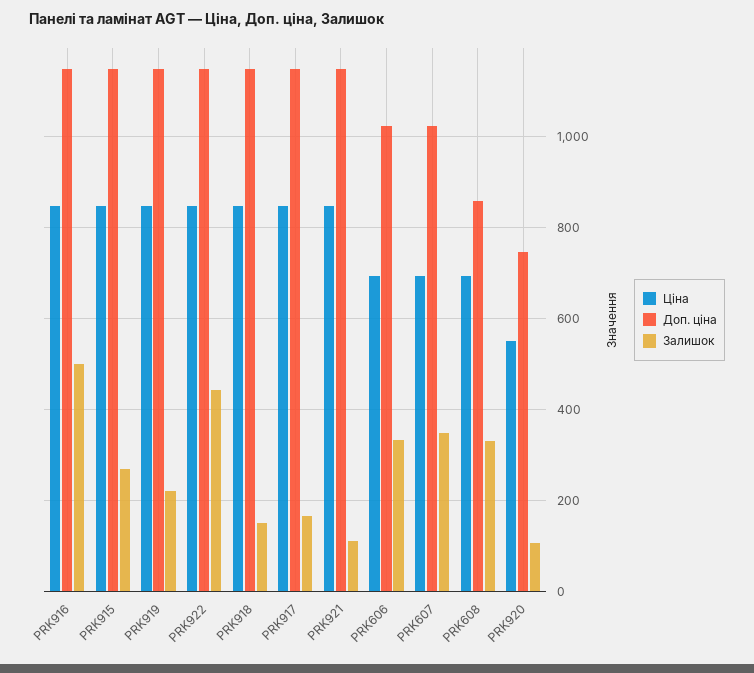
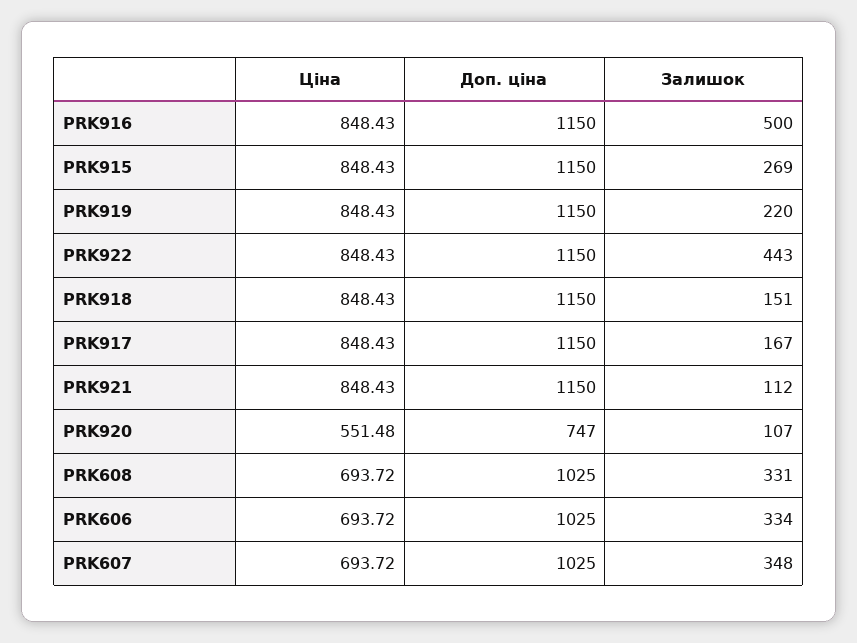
  {
    "Ціна": {
      "PRK916": 848.43,
      "PRK915": 848.43,
      "PRK919": 848.43,
      "PRK922": 848.43,
      "PRK918": 848.43,
      "PRK917": 848.43,
      "PRK921": 848.43,
      "PRK606": 693.72,
      "PRK607": 693.72,
      "PRK608": 693.72,
      "PRK920": 551.48
    },
    "Доп. ціна": {
      "PRK916": 1150,
      "PRK915": 1150,
      "PRK919": 1150,
      "PRK922": 1150,
      "PRK918": 1150,
      "PRK917": 1150,
      "PRK921": 1150,
      "PRK606": 1025,
      "PRK607": 1025,
-     "PRK608": 860,
+     "PRK608": 1025,
      "PRK920": 747
    },
    "Залишок": {
      "PRK916": 500,
      "PRK915": 269,
      "PRK919": 220,
      "PRK922": 443,
      "PRK918": 151,
      "PRK917": 167,
      "PRK921": 112,
      "PRK606": 334,
      "PRK607": 348,
      "PRK608": 331,
      "PRK920": 107
    }
  }

